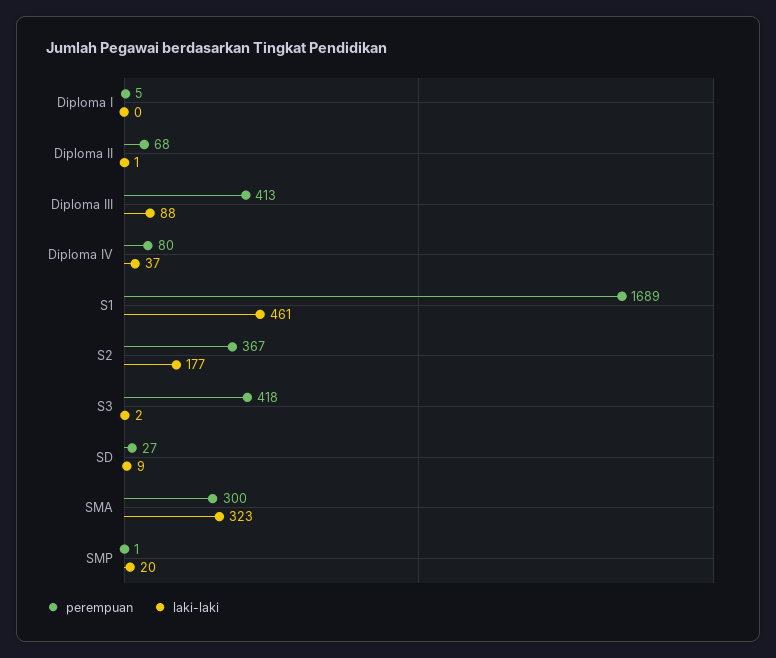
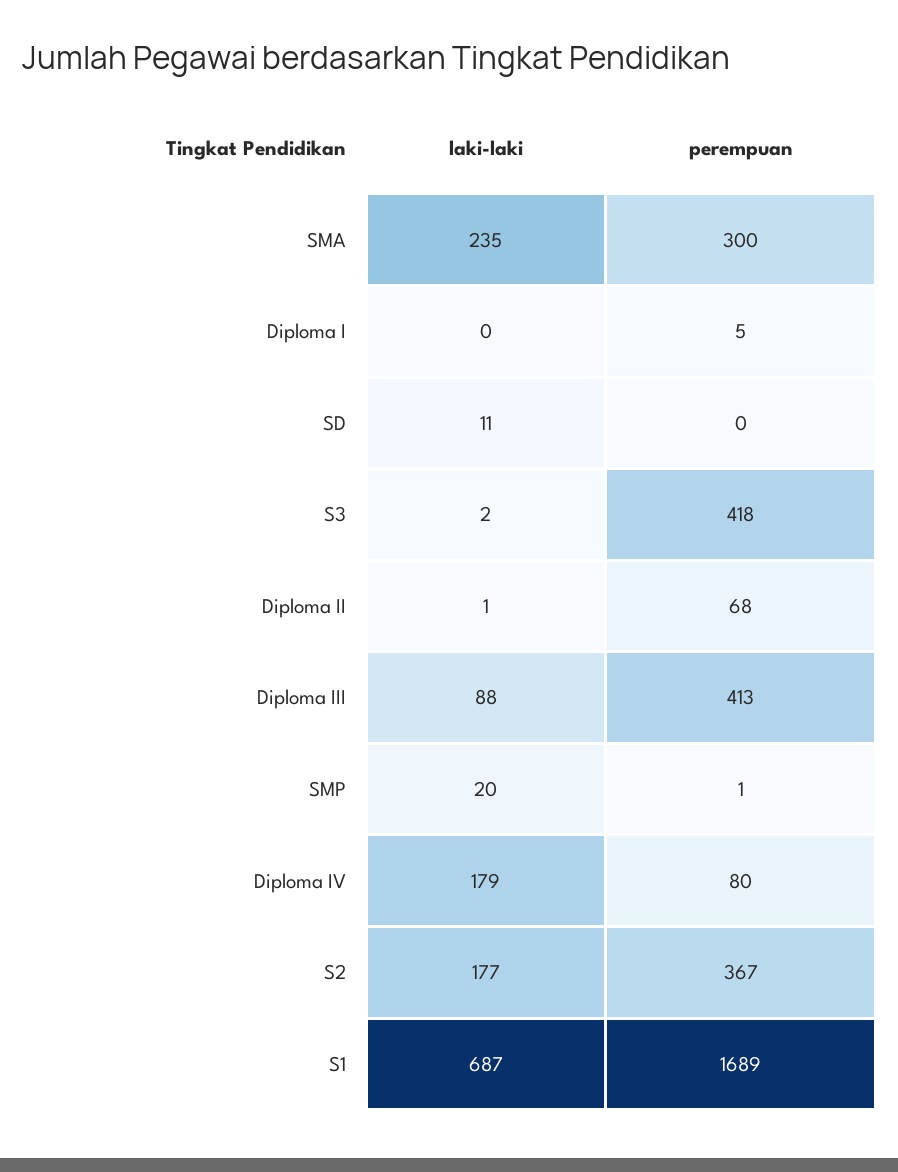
  {
    "perempuan": {
      "Diploma I": 5,
      "Diploma II": 68,
      "Diploma III": 413,
      "Diploma IV": 80,
      "S1": 1689,
      "S2": 367,
      "S3": 418,
-     "SD": 27,
+     "SD": 0,
      "SMA": 300,
      "SMP": 1
    },
    "laki-laki": {
      "Diploma I": 0,
      "Diploma II": 1,
      "Diploma III": 88,
-     "Diploma IV": 37,
+     "Diploma IV": 179,
-     "S1": 461,
+     "S1": 687,
      "S2": 177,
      "S3": 2,
-     "SD": 9,
+     "SD": 11,
-     "SMA": 323,
+     "SMA": 235,
      "SMP": 20
    }
  }

